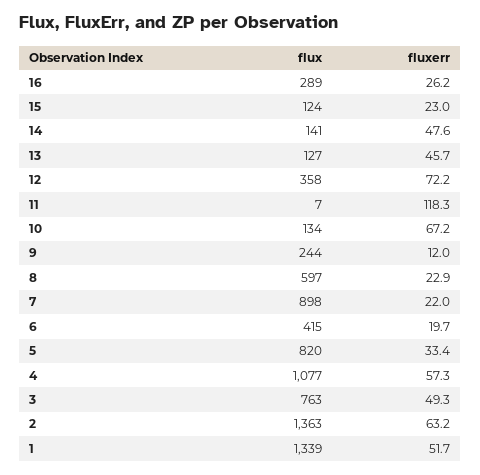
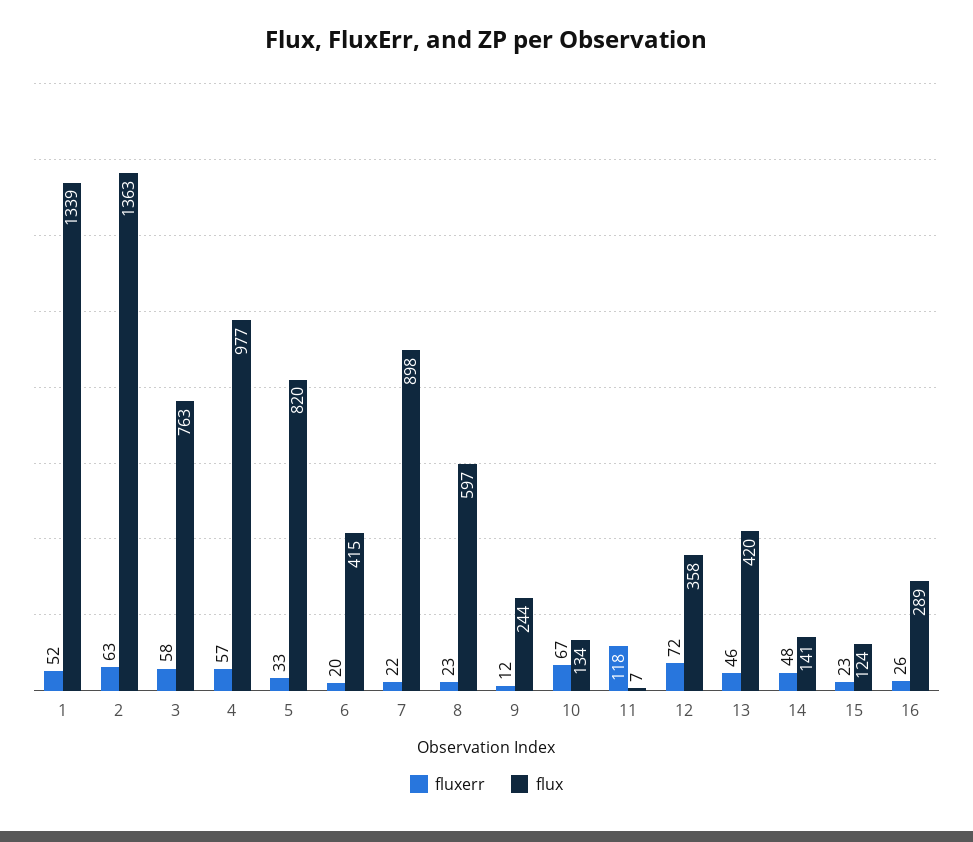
  {
    "flux": {
      "16": 289,
      "15": 124,
      "14": 141,
-     "13": 127,
+     "13": 420,
      "12": 358,
      "11": 7,
      "10": 134,
      "9": 244,
      "8": 597,
      "7": 898,
      "6": 415,
      "5": 820,
-     "4": 1077,
+     "4": 977,
      "3": 763,
      "2": 1363,
      "1": 1339
    },
    "fluxerr": {
      "16": 26.2,
      "15": 23,
      "14": 47.6,
      "13": 45.7,
      "12": 72.2,
      "11": 118.3,
      "10": 67.2,
      "9": 12,
      "8": 22.9,
      "7": 22,
      "6": 19.7,
      "5": 33.4,
      "4": 57.3,
-     "3": 49.3,
+     "3": 58,
      "2": 63.2,
      "1": 51.7
    }
  }

